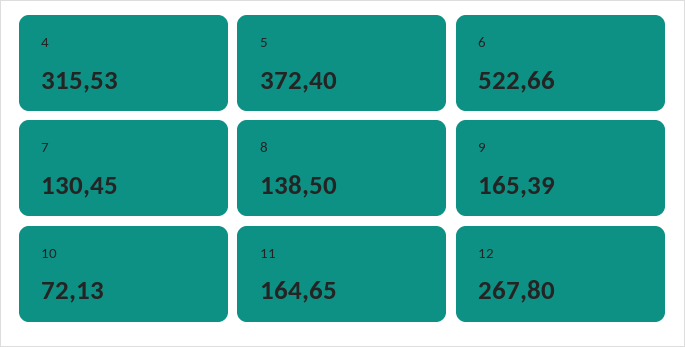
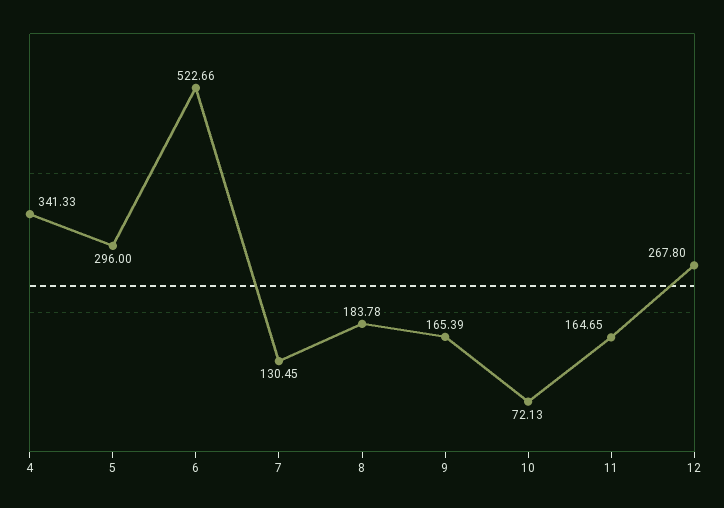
  {
-   "4": 315.53,
+   "4": 341.33,
-   "5": 372.4,
+   "5": 296,
    "6": 522.66,
    "7": 130.45,
-   "8": 138.5,
+   "8": 183.78,
    "9": 165.39,
    "10": 72.13,
    "11": 164.65,
    "12": 267.8
  }

